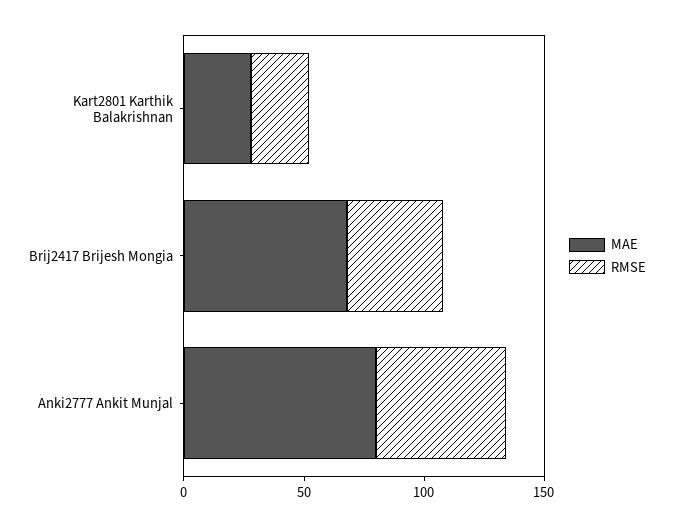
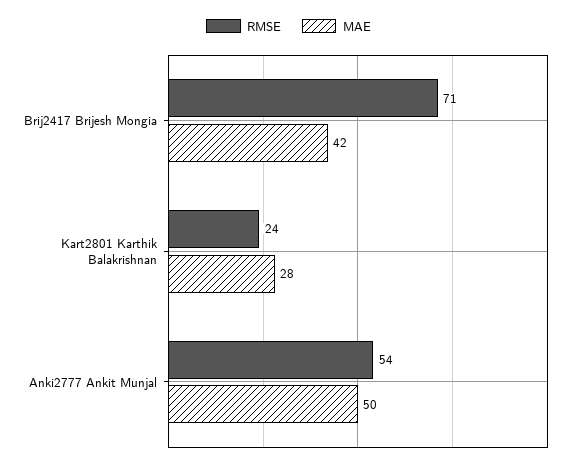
  {
    "MAE": {
      "Kart2801 Karthik Balakrishnan": 28,
-     "Brij2417 Brijesh Mongia": 70,
+     "Brij2417 Brijesh Mongia": 42,
-     "Anki2777 Ankit Munjal": 80
+     "Anki2777 Ankit Munjal": 50
    },
    "RMSE": {
      "Kart2801 Karthik Balakrishnan": 24,
-     "Brij2417 Brijesh Mongia": 40,
+     "Brij2417 Brijesh Mongia": 71,
      "Anki2777 Ankit Munjal": 54
    }
  }

